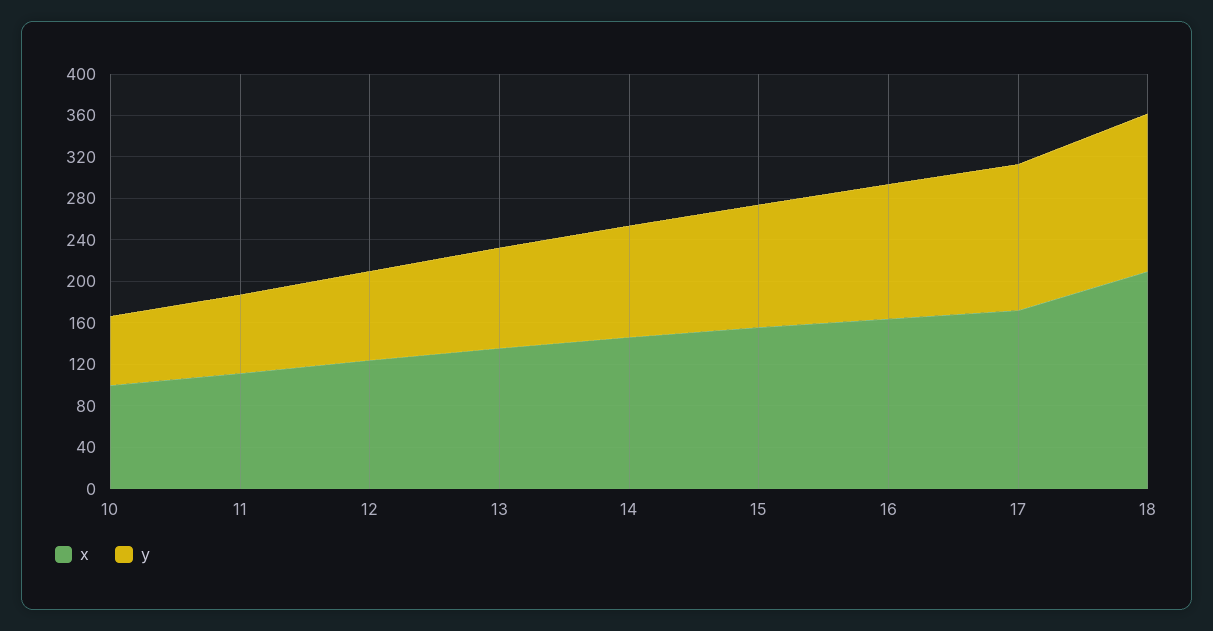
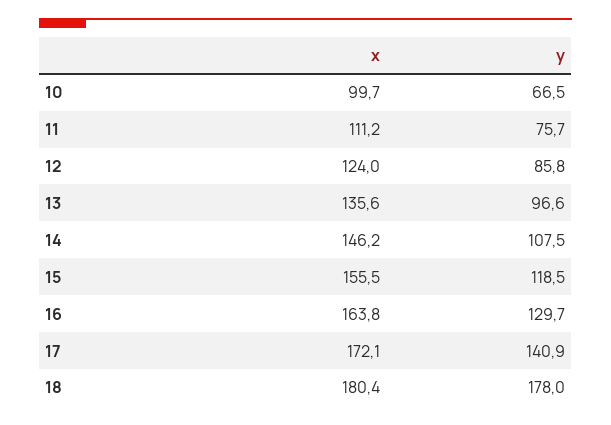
  {
    "x": {
      "10": 99.7,
      "11": 111.2,
      "12": 124,
      "13": 135.6,
      "14": 146.2,
      "15": 155.5,
      "16": 163.8,
      "17": 172.1,
-     "18": 210
+     "18": 180.4
    },
    "y": {
      "10": 66.5,
      "11": 75.7,
      "12": 85.8,
      "13": 96.6,
      "14": 107.5,
      "15": 118.5,
      "16": 129.7,
      "17": 140.9,
-     "18": 150
+     "18": 178
    }
  }

